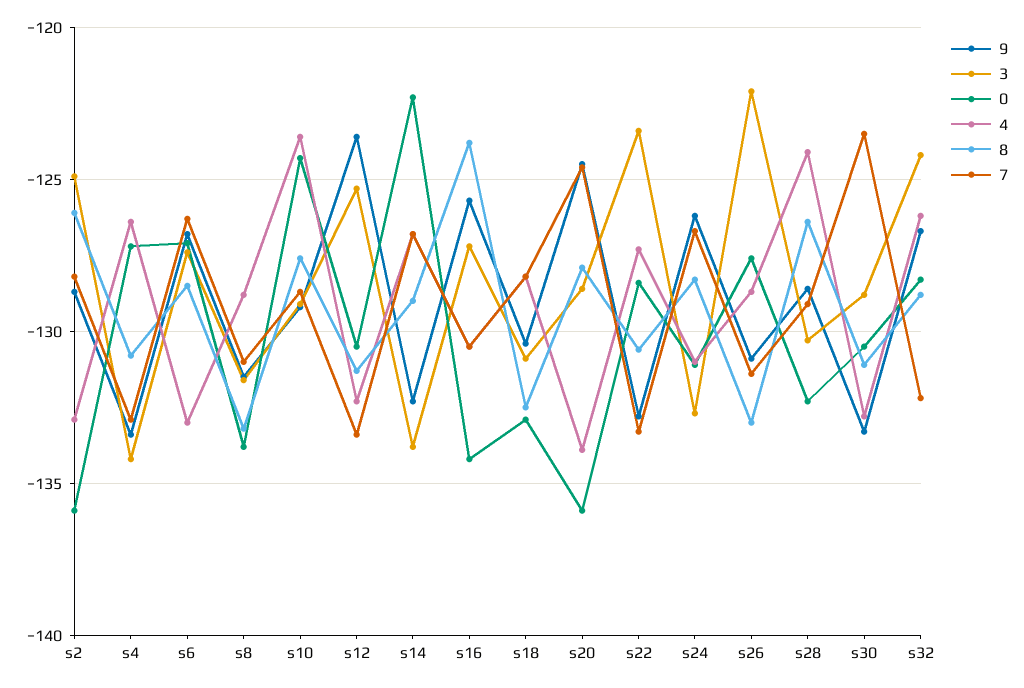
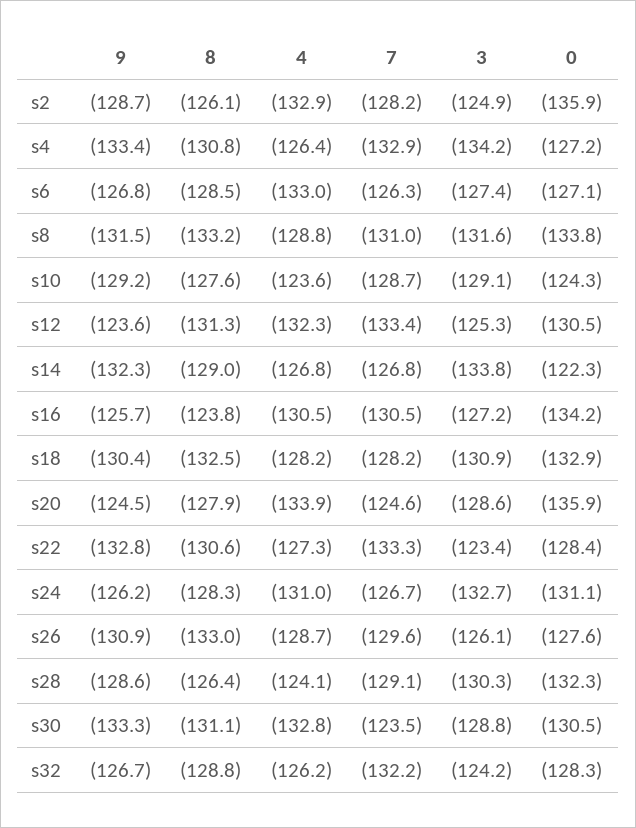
  {
    "9": {
      "s2": -128.7,
      "s4": -133.4,
      "s6": -126.8,
      "s8": -131.5,
      "s10": -129.2,
      "s12": -123.6,
      "s14": -132.3,
      "s16": -125.7,
      "s18": -130.4,
      "s20": -124.5,
      "s22": -132.8,
      "s24": -126.2,
      "s26": -130.9,
      "s28": -128.6,
      "s30": -133.3,
      "s32": -126.7
    },
    "3": {
      "s2": -124.9,
      "s4": -134.2,
      "s6": -127.4,
      "s8": -131.6,
      "s10": -129.1,
      "s12": -125.3,
      "s14": -133.8,
      "s16": -127.2,
      "s18": -130.9,
      "s20": -128.6,
      "s22": -123.4,
      "s24": -132.7,
-     "s26": -122,
+     "s26": -126.1,
      "s28": -130.3,
      "s30": -128.8,
      "s32": -124.2
    },
    "0": {
      "s2": -135.9,
      "s4": -127.2,
      "s6": -127.1,
      "s8": -133.8,
      "s10": -124.3,
      "s12": -130.5,
      "s14": -122.3,
      "s16": -134.2,
      "s18": -132.9,
      "s20": -135.9,
      "s22": -128.4,
      "s24": -131.1,
      "s26": -127.6,
      "s28": -132.3,
      "s30": -130.5,
      "s32": -128.3
    },
    "4": {
      "s2": -132.9,
      "s4": -126.4,
      "s6": -133,
      "s8": -128.8,
      "s10": -123.6,
      "s12": -132.3,
      "s14": -126.8,
      "s16": -130.5,
      "s18": -128.2,
      "s20": -133.9,
      "s22": -127.3,
      "s24": -131,
      "s26": -128.7,
      "s28": -124.1,
      "s30": -132.8,
      "s32": -126.2
    },
    "8": {
      "s2": -126.1,
      "s4": -130.8,
      "s6": -128.5,
      "s8": -133.2,
      "s10": -127.6,
      "s12": -131.3,
      "s14": -129,
      "s16": -123.8,
      "s18": -132.5,
      "s20": -127.9,
      "s22": -130.6,
      "s24": -128.3,
      "s26": -133,
      "s28": -126.4,
      "s30": -131.1,
      "s32": -128.8
    },
    "7": {
      "s2": -128.2,
      "s4": -132.9,
      "s6": -126.3,
      "s8": -131,
      "s10": -128.7,
      "s12": -133.4,
      "s14": -126.8,
      "s16": -130.5,
      "s18": -128.2,
      "s20": -124.6,
      "s22": -133.3,
      "s24": -126.7,
-     "s26": -131.5,
+     "s26": -129.6,
      "s28": -129.1,
      "s30": -123.5,
      "s32": -132.2
    }
  }

